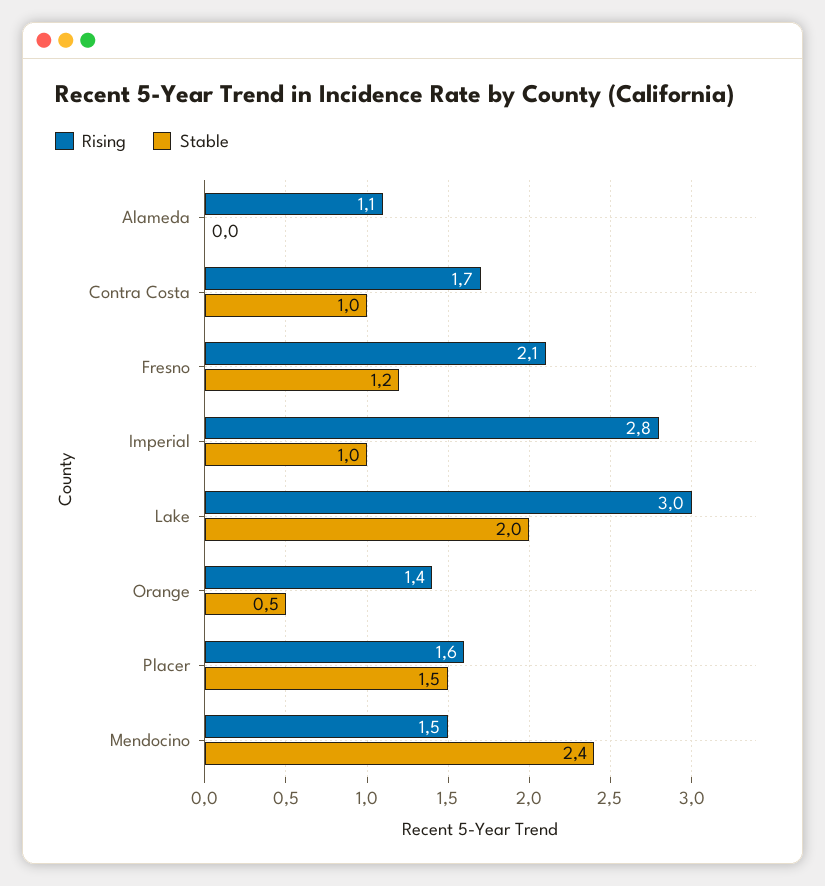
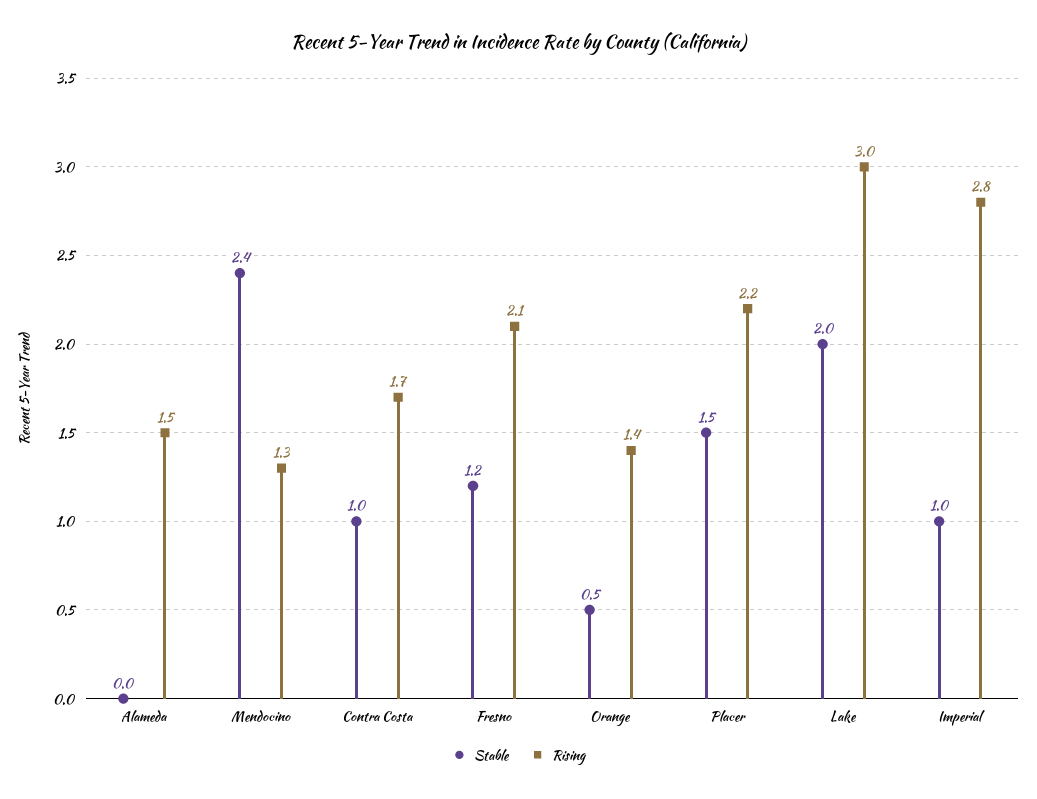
  {
    "Rising": {
-     "Alameda": 1.1,
+     "Alameda": 1.5,
      "Contra Costa": 1.7,
      "Fresno": 2.1,
      "Imperial": 2.8,
      "Lake": 3,
      "Orange": 1.4,
-     "Placer": 1.6,
+     "Placer": 2.2,
-     "Mendocino": 1.5
+     "Mendocino": 1.3
    },
    "Stable": {
      "Alameda": 0,
      "Contra Costa": 1,
      "Fresno": 1.2,
      "Imperial": 1,
      "Lake": 2,
      "Orange": 0.5,
      "Placer": 1.5,
      "Mendocino": 2.4
    }
  }

